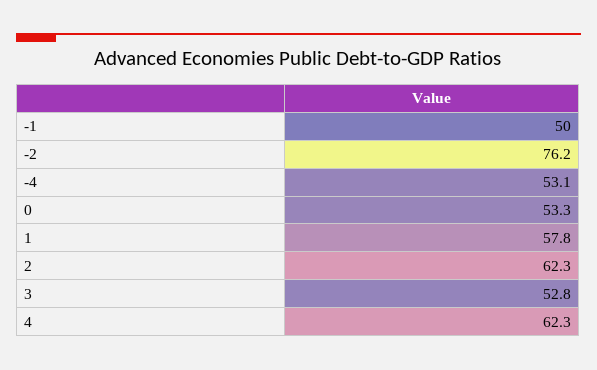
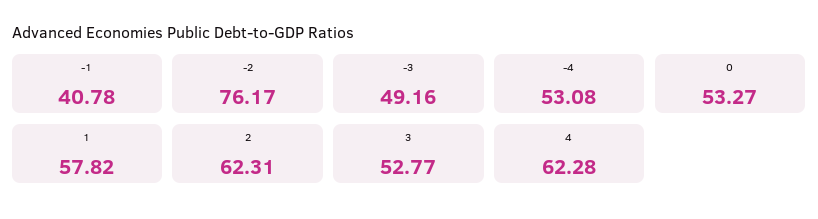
  {
-   "-1": 50,
+   "-1": 40.78,
    "-2": 76.17,
    "-4": 53.08,
    "0": 53.27,
    "1": 57.82,
    "2": 62.31,
    "3": 52.77,
-   "4": 62.28
+   "4": 62.28,
+   "-3": 49.16
  }

